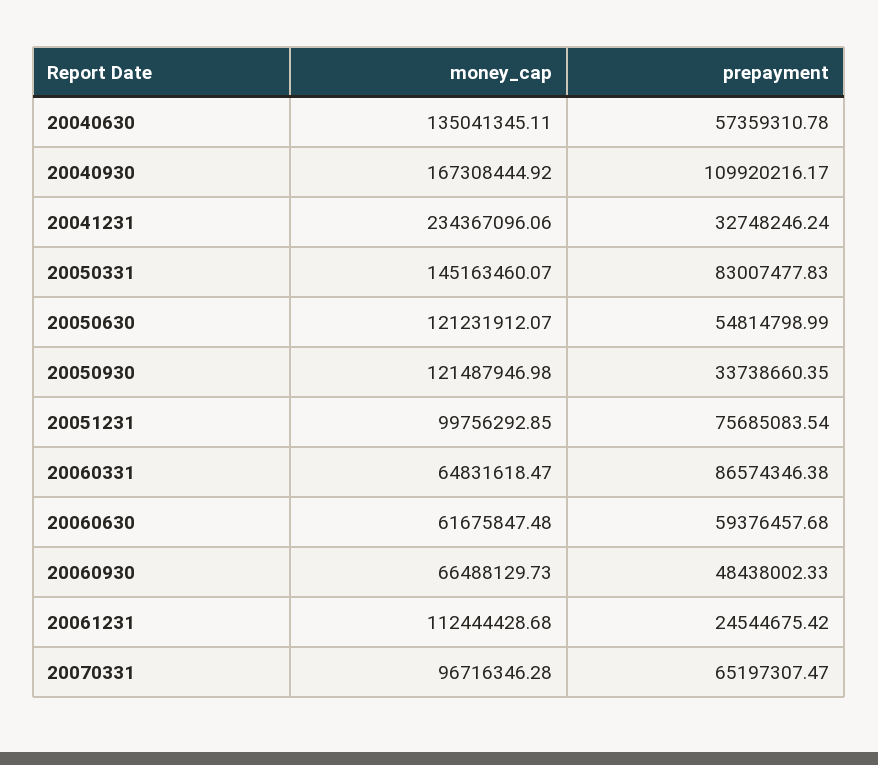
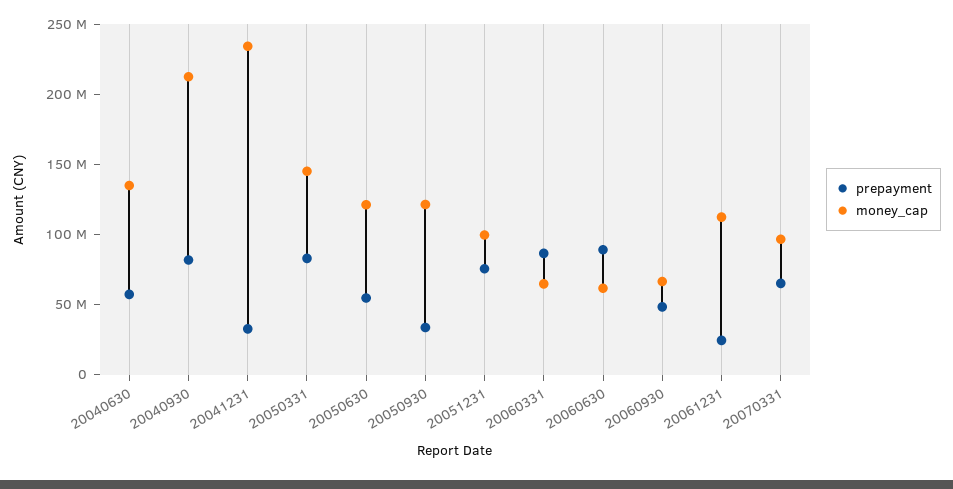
  {
    "money_cap": {
      "20040630": 135041345.11,
-     "20040930": 167308444.92,
+     "20040930": 210000000,
      "20041231": 234367096.06,
      "20050331": 145163460.07,
      "20050630": 121231912.07,
      "20050930": 121487946.98,
      "20051231": 99756292.85,
      "20060331": 64831618.47,
      "20060630": 61675847.48,
      "20060930": 66488129.73,
      "20061231": 112444428.68,
      "20070331": 96716346.28
    },
    "prepayment": {
      "20040630": 57359310.78,
-     "20040930": 109920216.17,
+     "20040930": 80000000,
      "20041231": 32748246.24,
      "20050331": 83007477.83,
      "20050630": 54814798.99,
      "20050930": 33738660.35,
      "20051231": 75685083.54,
      "20060331": 86574346.38,
-     "20060630": 59376457.68,
+     "20060630": 90000000,
      "20060930": 48438002.33,
      "20061231": 24544675.42,
      "20070331": 65197307.47
    }
  }

